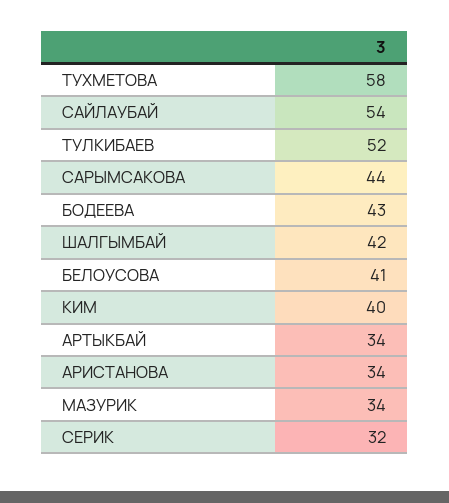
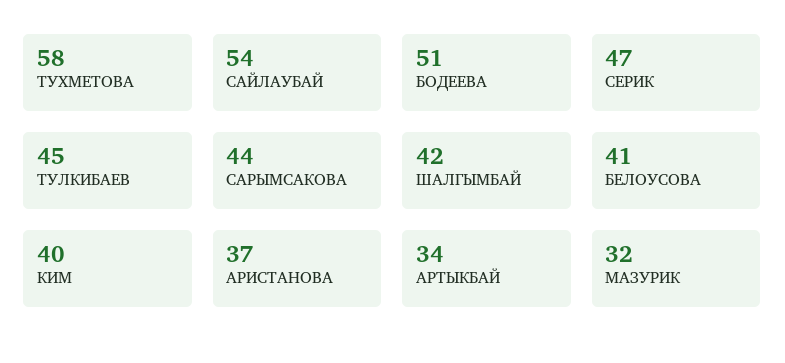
  {
    "ТУХМЕТОВА": 58,
    "САЙЛАУБАЙ": 54,
-   "ТУЛКИБАЕВ": 52,
+   "ТУЛКИБАЕВ": 45,
    "САРЫМСАКОВА": 44,
-   "БОДЕЕВА": 43,
+   "БОДЕЕВА": 51,
    "ШАЛГЫМБАЙ": 42,
    "БЕЛОУСОВА": 41,
    "КИМ": 40,
    "АРТЫКБАЙ": 34,
-   "АРИСТАНОВА": 34,
+   "АРИСТАНОВА": 37,
-   "МАЗУРИК": 34,
+   "МАЗУРИК": 32,
-   "СЕРИК": 32
+   "СЕРИК": 47
  }

